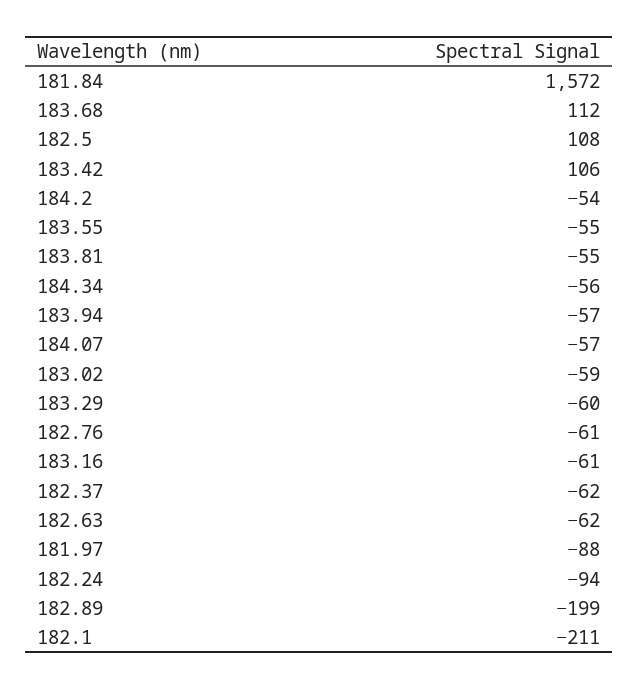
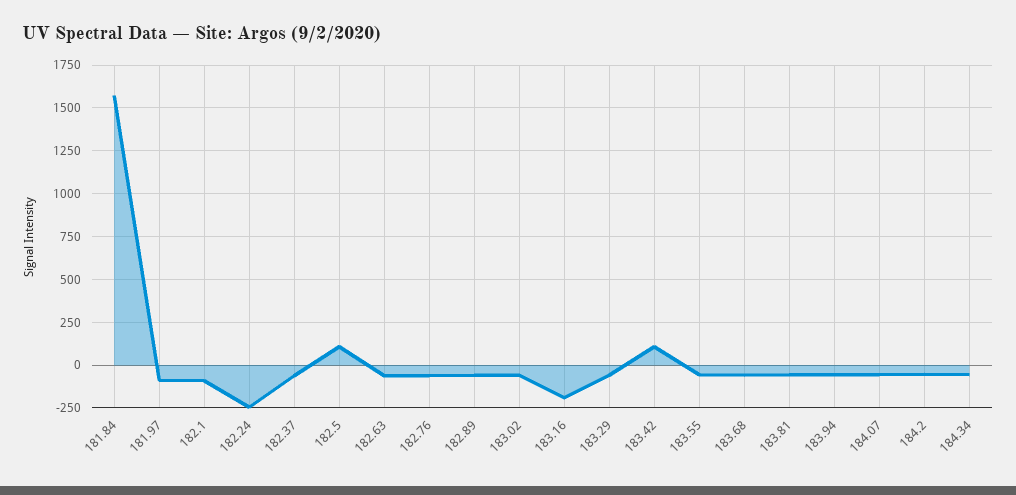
  {
    "181.84": 1572,
-   "183.68": 112,
+   "183.68": -50,
    "182.5": 108,
    "183.42": 106,
    "184.2": -54,
    "183.55": -55,
    "183.81": -55,
    "184.34": -56,
    "183.94": -57,
    "184.07": -57,
    "183.02": -59,
    "183.29": -60,
    "182.76": -61,
-   "183.16": -61,
+   "183.16": -200,
    "182.37": -62,
    "182.63": -62,
    "181.97": -88,
-   "182.24": -94,
+   "182.24": -250,
-   "182.89": -199,
+   "182.89": -50,
-   "182.1": -211
+   "182.1": -100
  }

